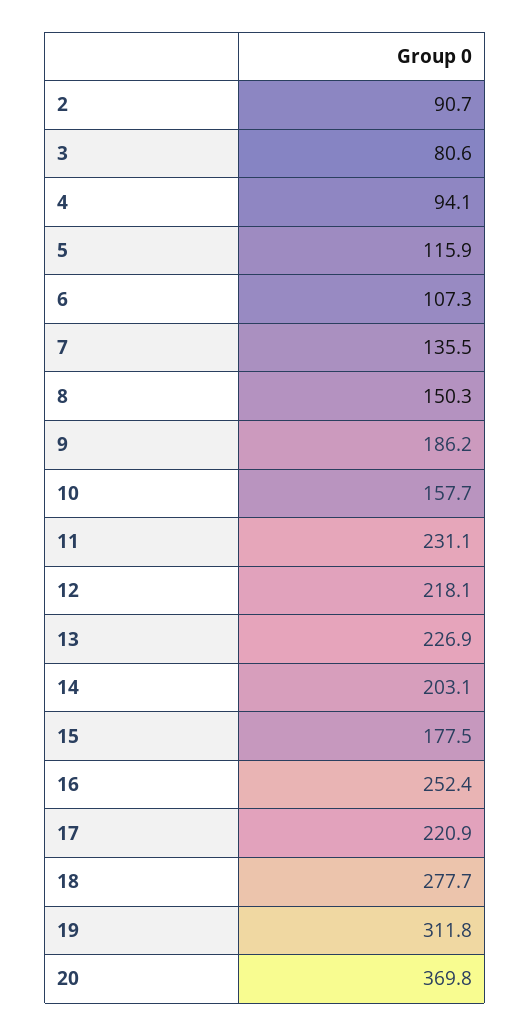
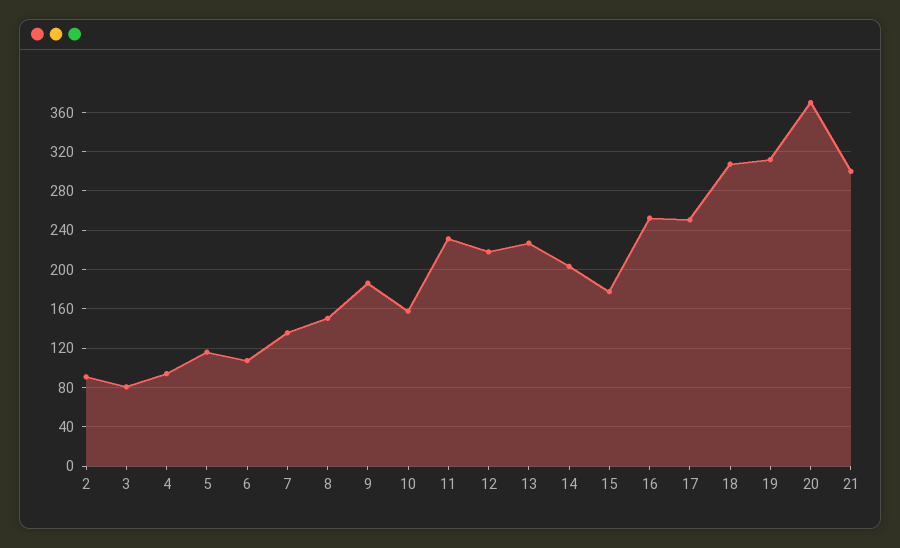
  {
    "2": 90.7,
    "3": 80.6,
    "4": 94.1,
    "5": 115.9,
    "6": 107.3,
    "7": 135.5,
    "8": 150.3,
    "9": 186.2,
    "10": 157.7,
    "11": 231.1,
    "12": 218.1,
    "13": 226.9,
    "14": 203.1,
    "15": 177.5,
    "16": 252.4,
-   "17": 220.9,
+   "17": 250,
-   "18": 277.7,
+   "18": 310,
    "19": 311.8,
-   "20": 369.8
+   "20": 369.8,
+   "21": 300
  }

